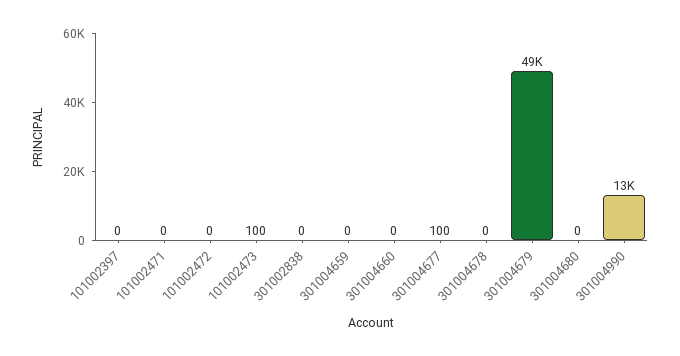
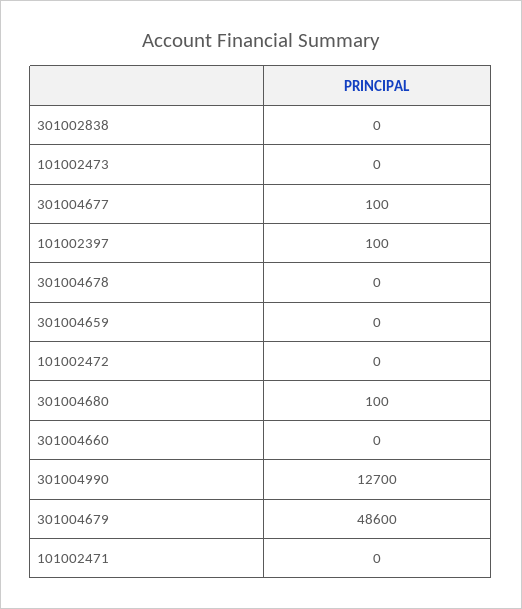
  {
-   "101002397": 0,
+   "101002397": 100,
    "101002471": 0,
    "101002472": 0,
-   "101002473": 100,
+   "101002473": 0,
    "301002838": 0,
    "301004659": 0,
    "301004660": 0,
    "301004677": 100,
    "301004678": 0,
    "301004679": 48600,
-   "301004680": 0,
+   "301004680": 100,
    "301004990": 12700
  }

